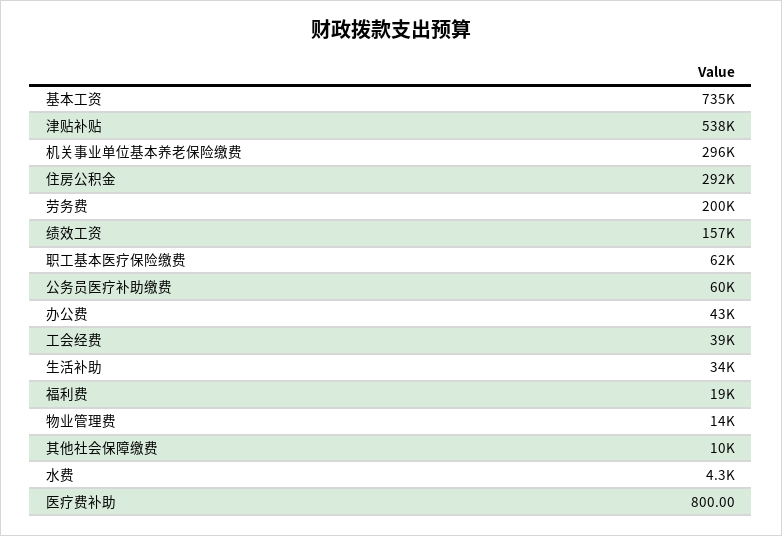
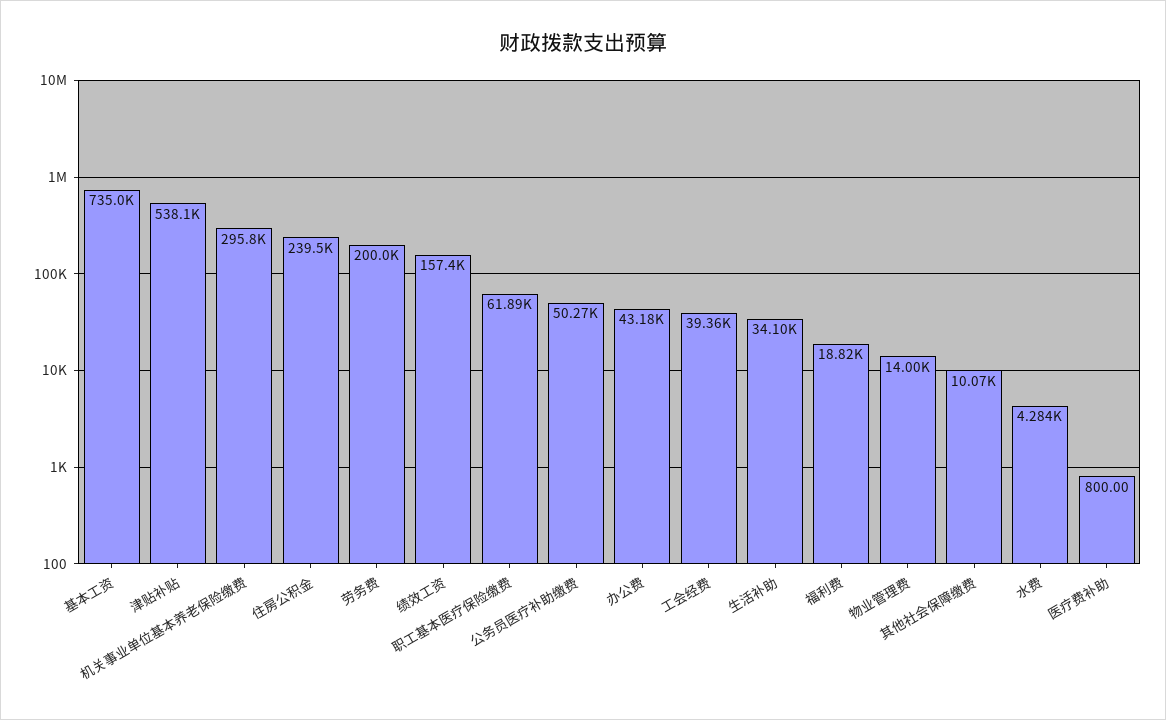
  {
    "基本工资": 735000,
    "津贴补贴": 538100,
    "机关事业单位基本养老保险缴费": 295800,
-   "住房公积金": 292000,
+   "住房公积金": 239500,
    "劳务费": 200000,
    "绩效工资": 157400,
    "职工基本医疗保险缴费": 61890,
-   "公务员医疗补助缴费": 60000,
+   "公务员医疗补助缴费": 50270,
    "办公费": 43180,
    "工会经费": 39360,
    "生活补助": 34100,
    "福利费": 18820,
    "物业管理费": 14000,
    "其他社会保障缴费": 10070,
    "水费": 4284,
    "医疗费补助": 800
  }

